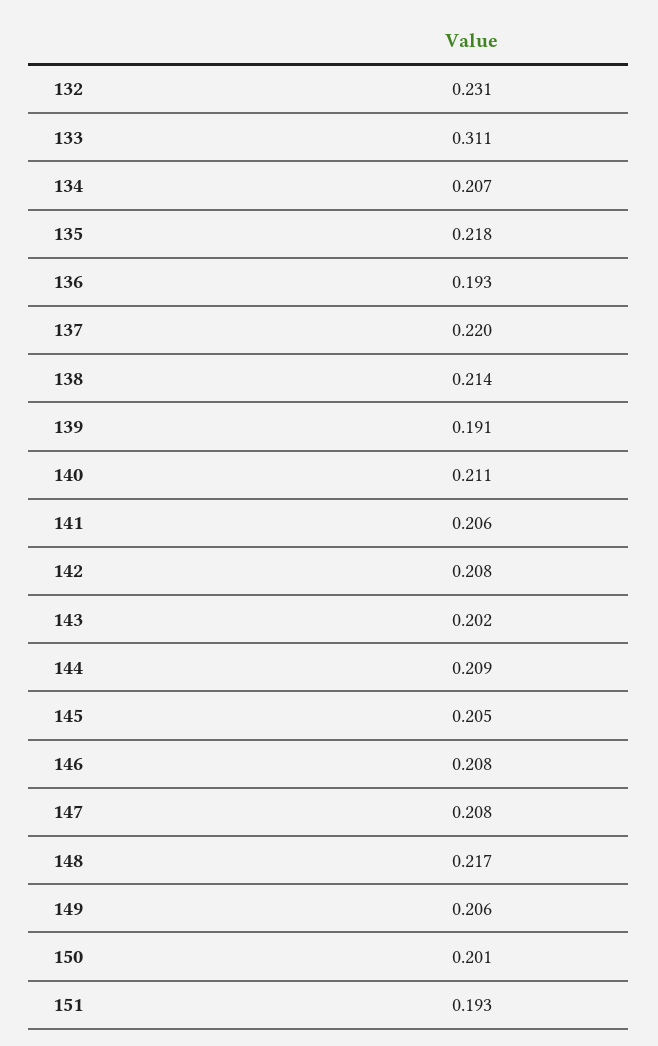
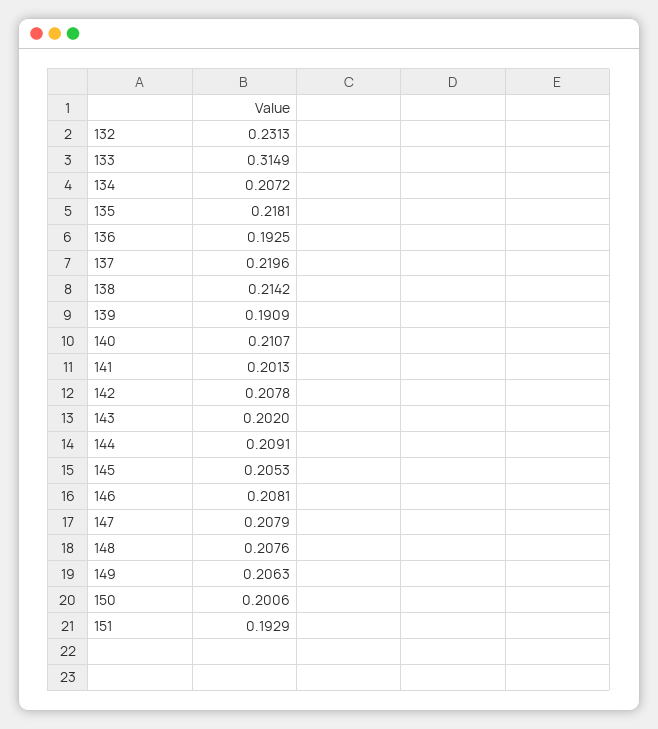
  {
    "132": 0.2313,
-   "133": 0.311,
+   "133": 0.3149,
    "134": 0.2072,
    "135": 0.2181,
    "136": 0.1925,
    "137": 0.2196,
    "138": 0.2142,
    "139": 0.1909,
    "140": 0.2107,
-   "141": 0.206,
+   "141": 0.2013,
    "142": 0.2078,
    "143": 0.202,
    "144": 0.2091,
    "145": 0.2053,
    "146": 0.2081,
    "147": 0.2079,
-   "148": 0.217,
+   "148": 0.2076,
    "149": 0.2063,
    "150": 0.2006,
    "151": 0.1929
  }

